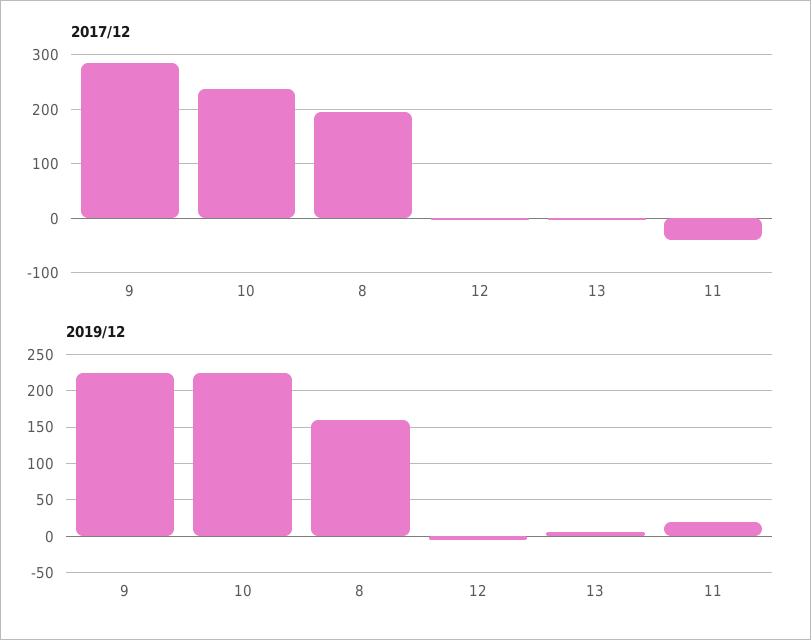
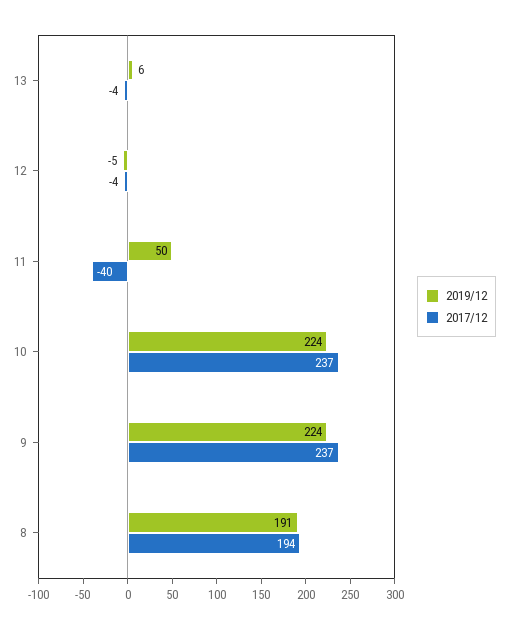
  {
    "2017/12": {
-     "9": 280,
+     "9": 237,
      "10": 237,
      "8": 194,
      "12": -4,
      "13": -4,
      "11": -40
    },
    "2019/12": {
      "9": 224,
      "10": 224,
-     "8": 160,
+     "8": 191,
      "12": -5,
      "13": 6,
-     "11": 20
+     "11": 50
    }
  }

